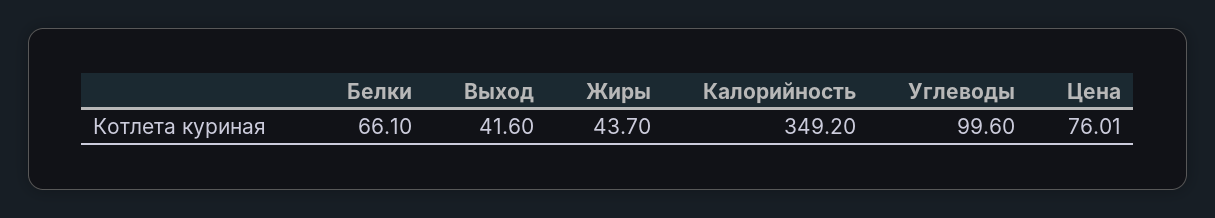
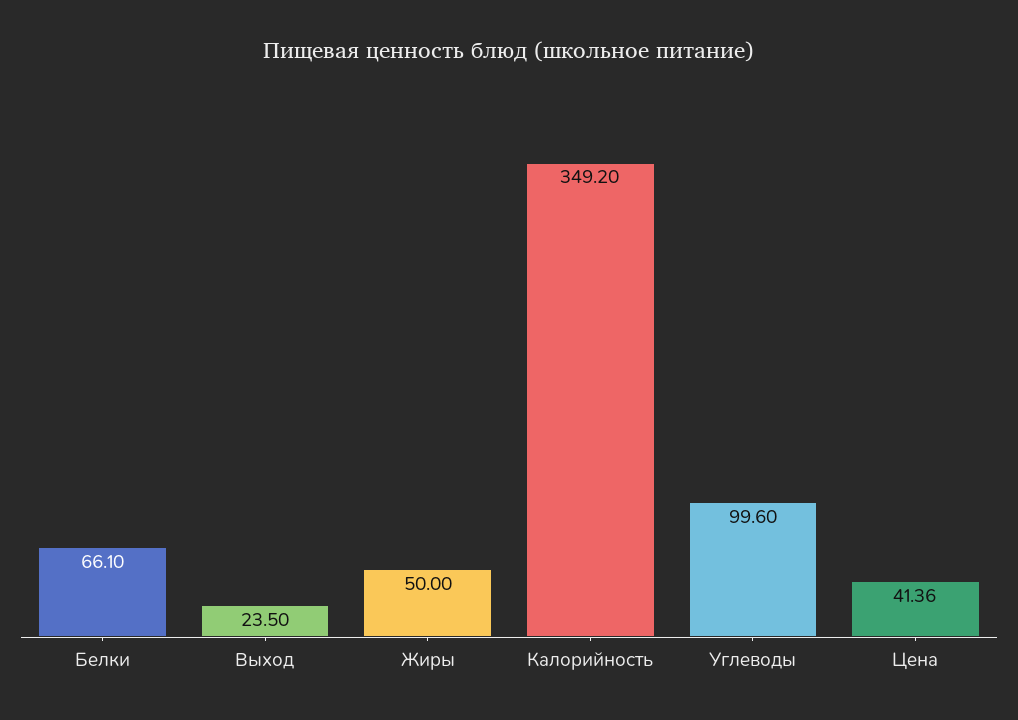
  {
    "Белки": 66.1,
-   "Выход": 41.6,
+   "Выход": 23.5,
-   "Жиры": 43.7,
+   "Жиры": 50,
    "Калорийность": 349.2,
    "Углеводы": 99.6,
-   "Цена": 76.01
+   "Цена": 41.36
  }

